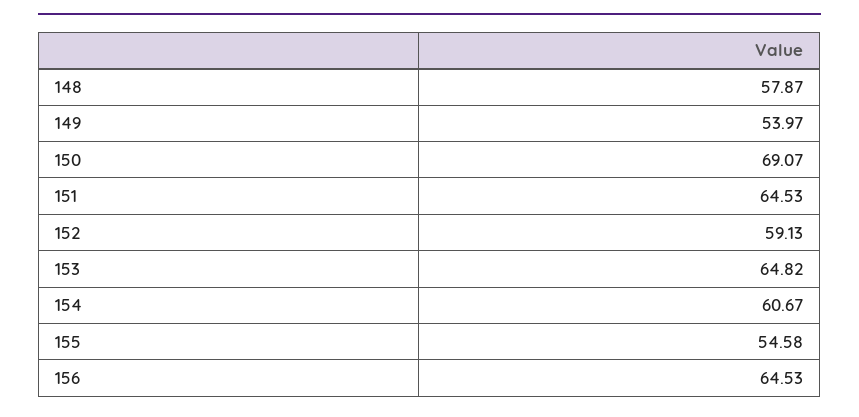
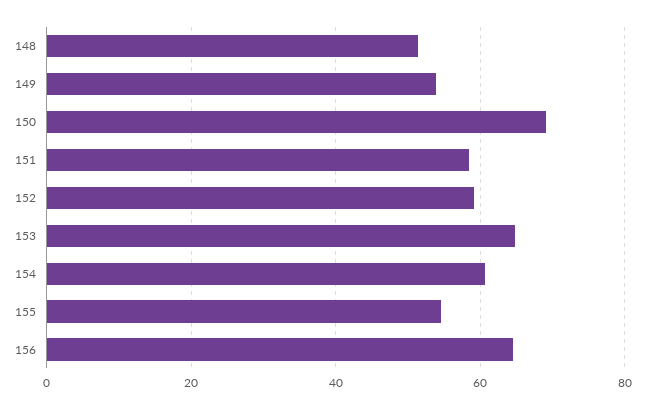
  {
-   "148": 57.87,
+   "148": 52,
    "149": 53.97,
    "150": 69.07,
-   "151": 64.53,
+   "151": 58,
    "152": 59.13,
    "153": 64.82,
    "154": 60.67,
    "155": 54.58,
    "156": 64.53
  }

